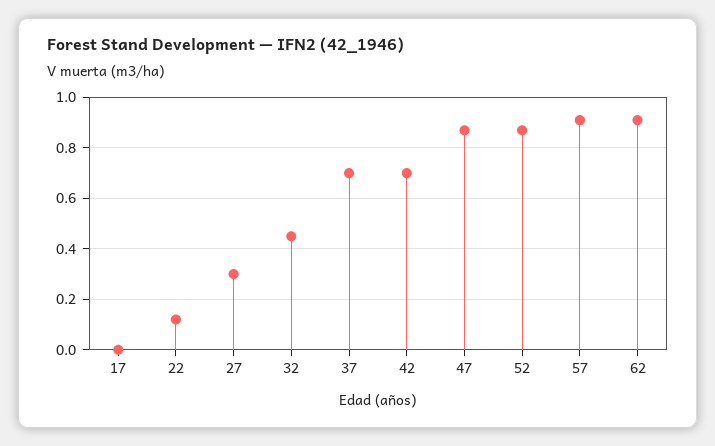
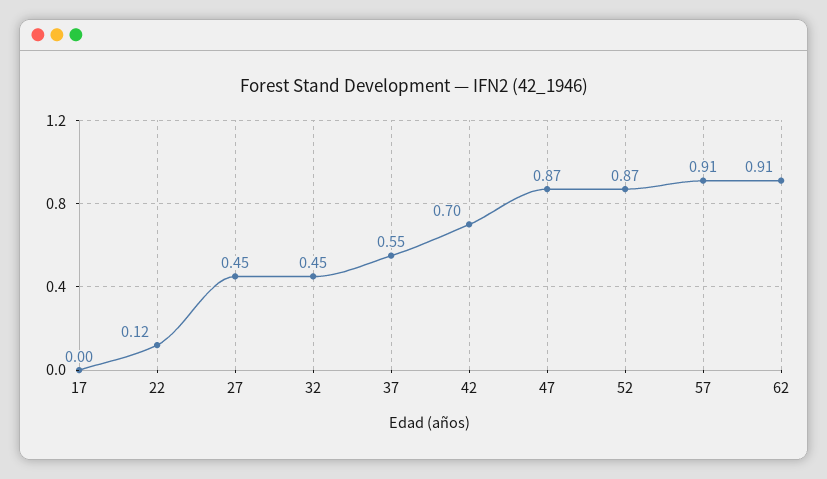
  {
    "17": 0,
    "22": 0.12,
-   "27": 0.3,
+   "27": 0.45,
    "32": 0.45,
-   "37": 0.7,
+   "37": 0.55,
    "42": 0.7,
    "47": 0.87,
    "52": 0.87,
    "57": 0.91,
    "62": 0.91
  }

